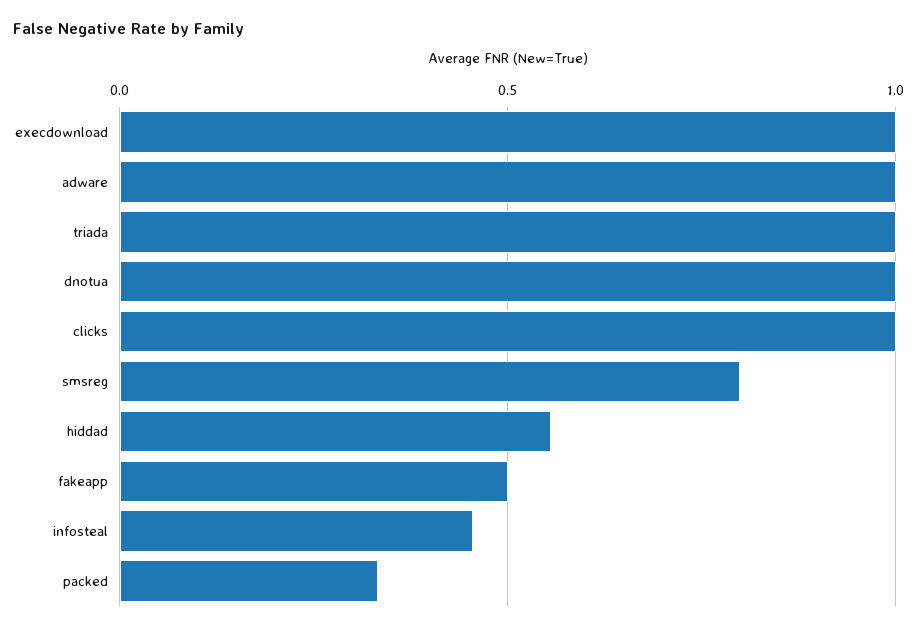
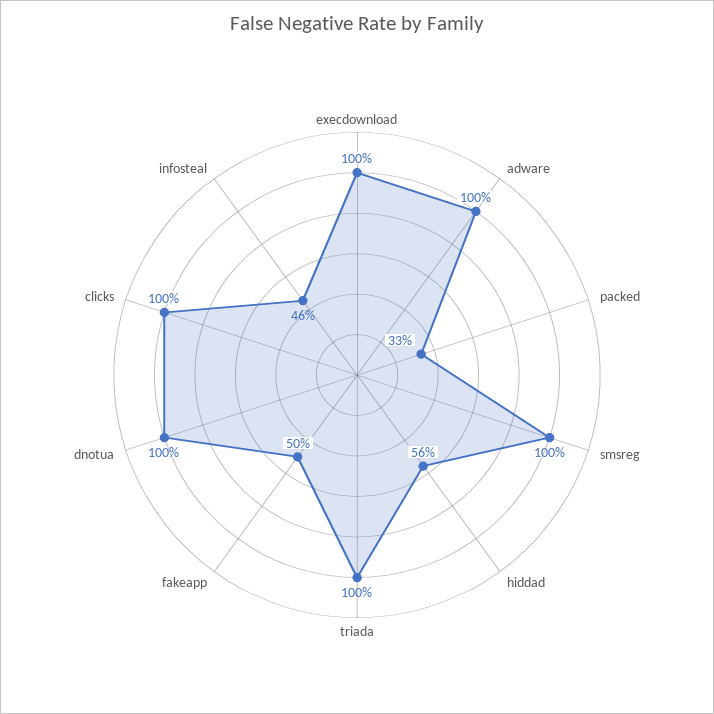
  {
    "execdownload": 1,
    "adware": 1,
    "triada": 1,
    "dnotua": 1,
    "clicks": 1,
-   "smsreg": 0.8,
+   "smsreg": 1,
    "hiddad": 0.56,
    "fakeapp": 0.5,
    "infosteal": 0.46,
    "packed": 0.33
  }

